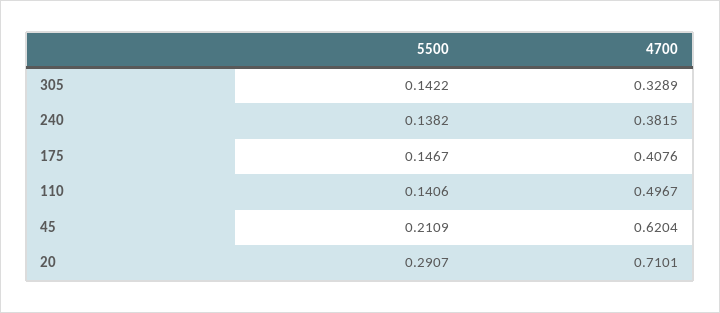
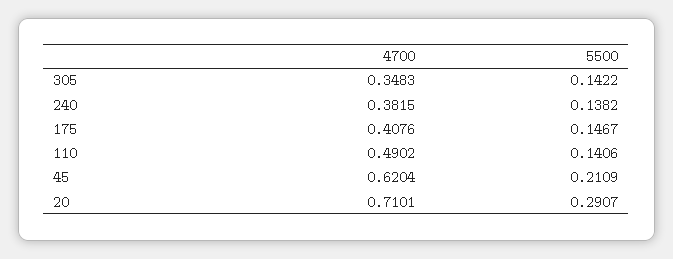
  {
    "5500": {
      "305": 0.1422,
      "240": 0.1382,
      "175": 0.1467,
      "110": 0.1406,
      "45": 0.2109,
      "20": 0.2907
    },
    "4700": {
-     "305": 0.3289,
+     "305": 0.3483,
      "240": 0.3815,
      "175": 0.4076,
-     "110": 0.4967,
+     "110": 0.4902,
      "45": 0.6204,
      "20": 0.7101
    }
  }

